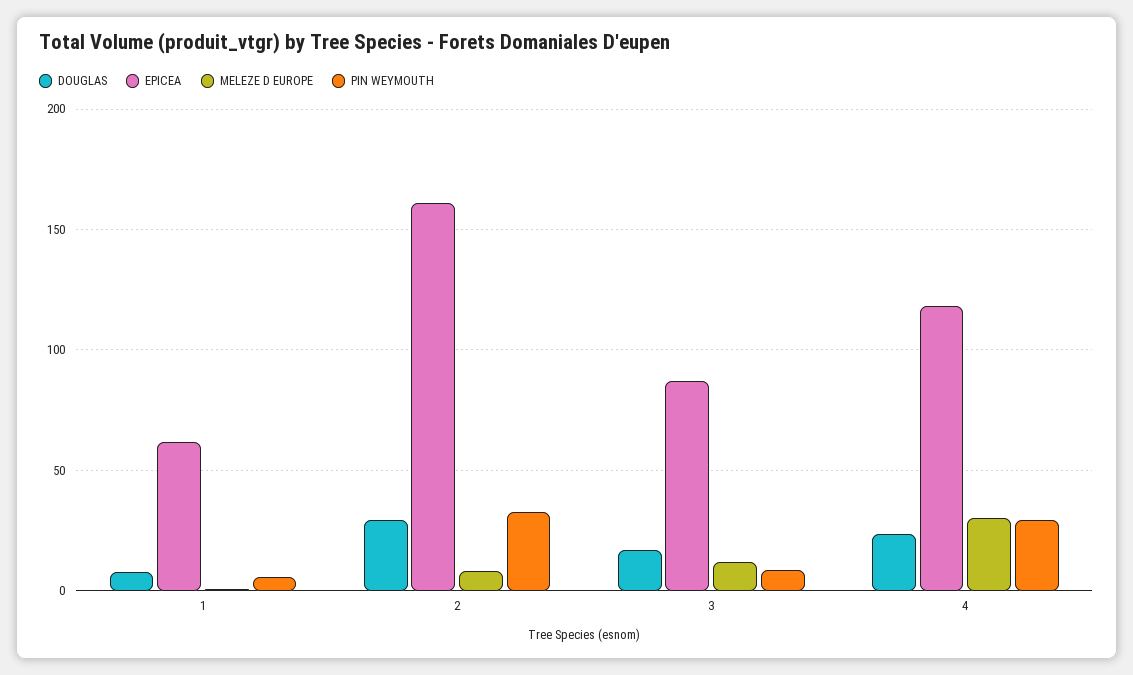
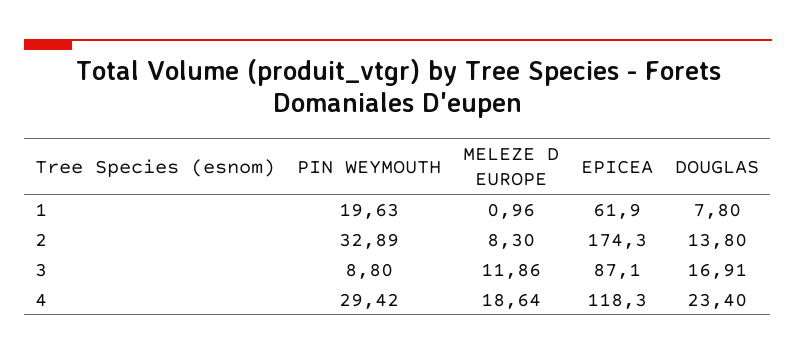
  {
    "DOUGLAS": {
      "1": 7.8,
-     "2": 30,
+     "2": 13.8,
      "3": 16.91,
      "4": 23.4
    },
    "EPICEA": {
      "1": 61.9,
-     "2": 160,
+     "2": 174.3,
      "3": 87.1,
      "4": 118.3
    },
    "MELEZE D EUROPE": {
      "1": 0.96,
      "2": 8.3,
      "3": 11.86,
-     "4": 30
+     "4": 18.64
    },
    "PIN WEYMOUTH": {
-     "1": 5,
+     "1": 19.63,
      "2": 32.89,
      "3": 8.8,
      "4": 29.42
    }
  }

